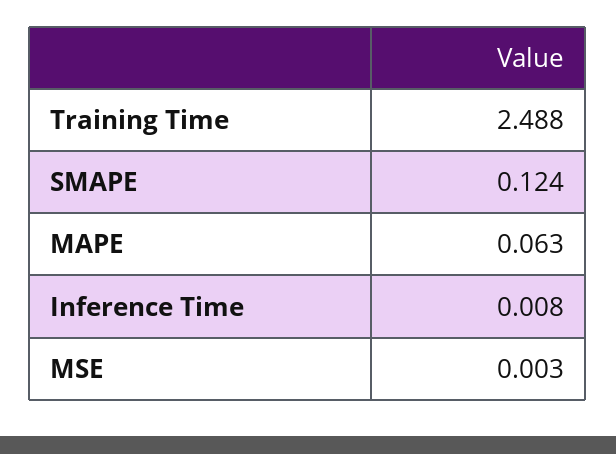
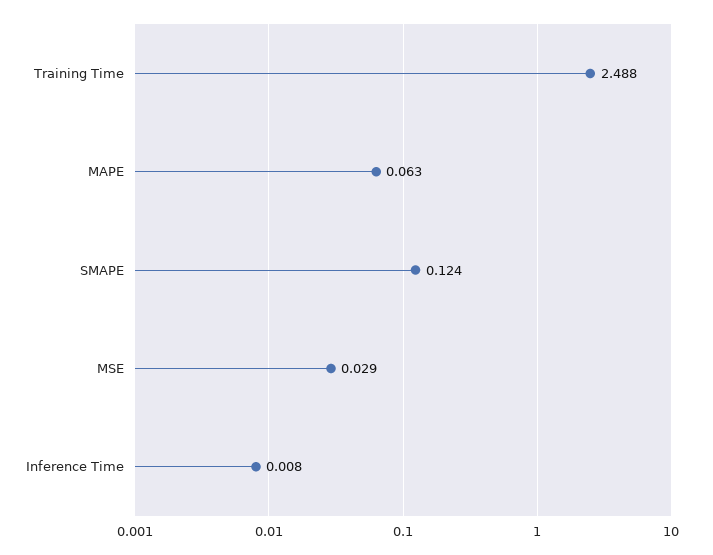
  {
    "Training Time": 2.488,
    "SMAPE": 0.124,
    "MAPE": 0.063,
    "Inference Time": 0.008,
-   "MSE": 0.003
+   "MSE": 0.029
  }

